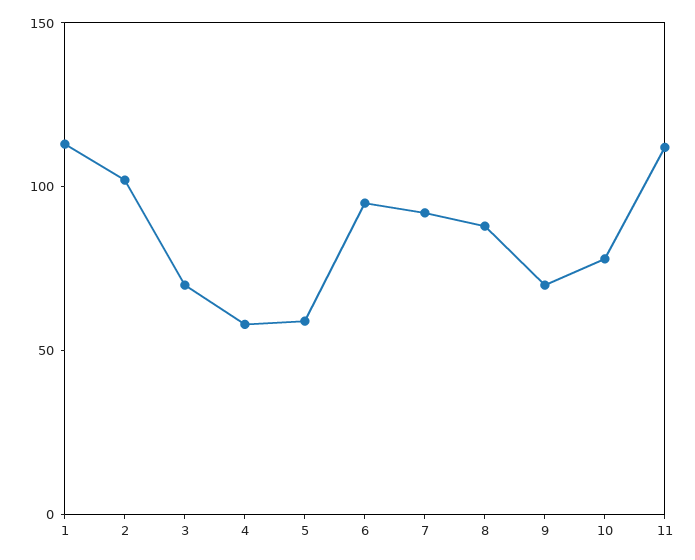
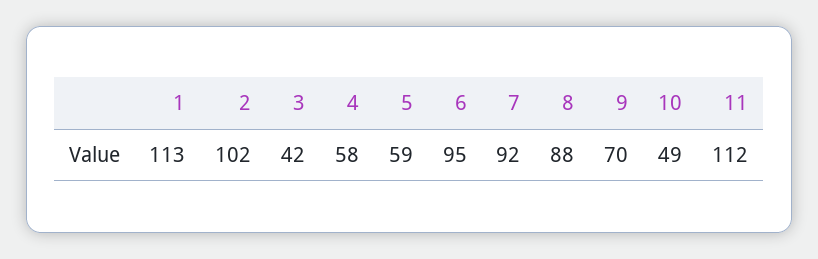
  {
    "1": 113,
    "2": 102,
-   "3": 70,
+   "3": 42,
    "4": 58,
    "5": 59,
    "6": 95,
    "7": 92,
    "8": 88,
    "9": 70,
-   "10": 80,
+   "10": 49,
    "11": 112
  }

